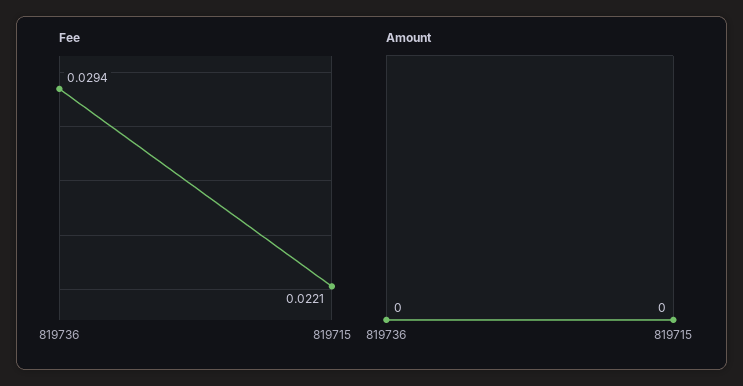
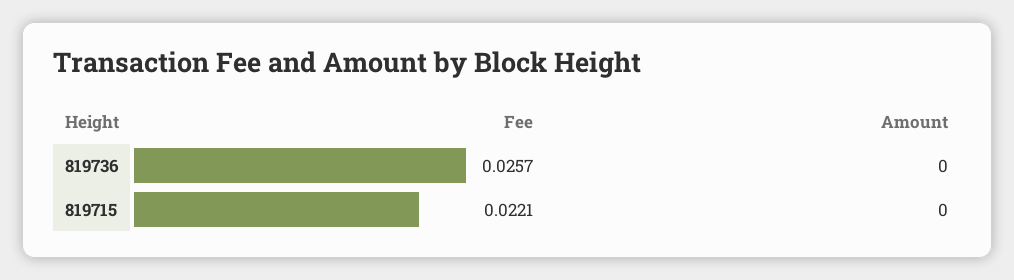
  {
    "Fee": {
-     "819736": 0.0294,
+     "819736": 0.0257,
      "819715": 0.0221
    },
    "Amount": {
      "819736": 0,
      "819715": 0
    }
  }

